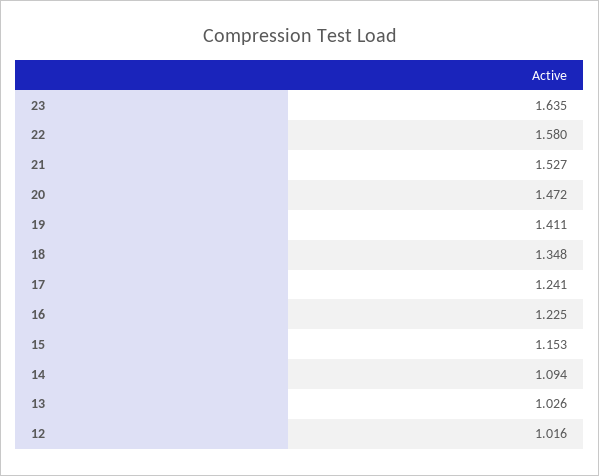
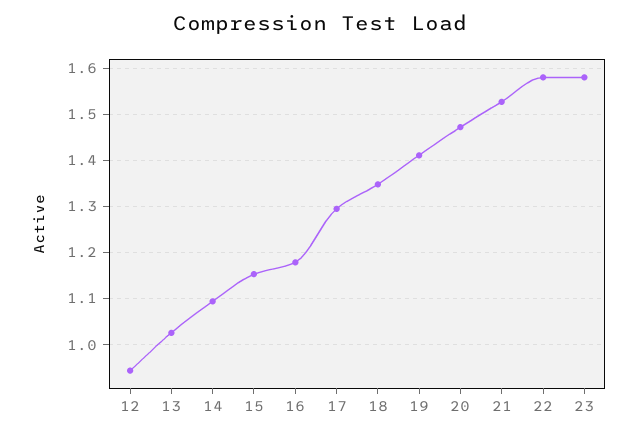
  {
-   "23": 1.635,
+   "23": 1.58,
    "22": 1.58,
    "21": 1.527,
    "20": 1.472,
    "19": 1.411,
    "18": 1.348,
-   "17": 1.241,
+   "17": 1.3,
-   "16": 1.225,
+   "16": 1.18,
    "15": 1.153,
    "14": 1.094,
    "13": 1.026,
-   "12": 1.016
+   "12": 0.94
  }

